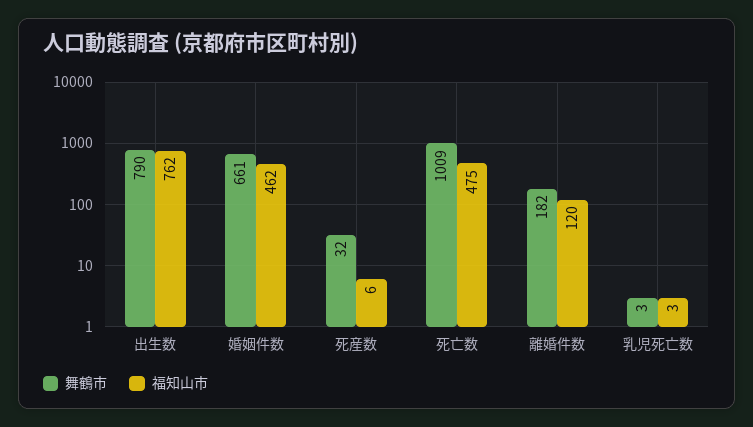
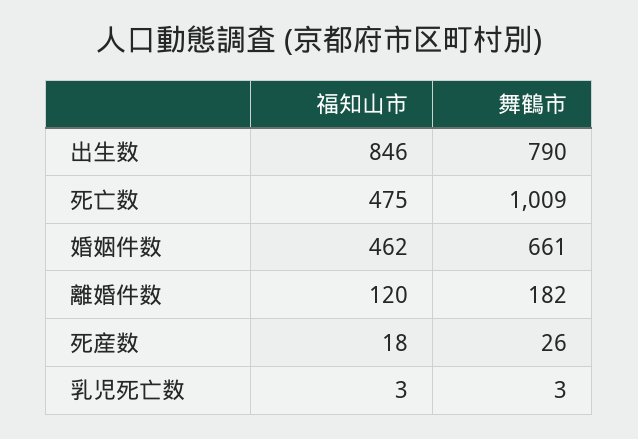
  {
    "舞鶴市": {
      "出生数": 790,
      "婚姻件数": 661,
-     "死産数": 32,
+     "死産数": 26,
      "死亡数": 1009,
      "離婚件数": 182,
      "乳児死亡数": 3
    },
    "福知山市": {
-     "出生数": 762,
+     "出生数": 846,
      "婚姻件数": 462,
-     "死産数": 6,
+     "死産数": 18,
      "死亡数": 475,
      "離婚件数": 120,
      "乳児死亡数": 3
    }
  }

